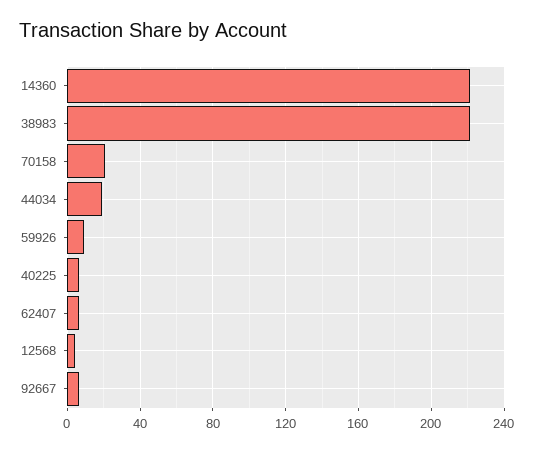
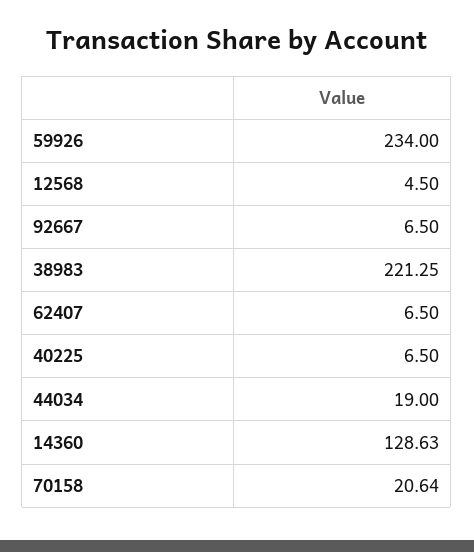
  {
-   "14360": 220,
+   "14360": 128.63,
    "38983": 221.25,
    "70158": 20.64,
    "44034": 19,
-   "59926": 10,
+   "59926": 234,
    "40225": 6.5,
    "62407": 6.5,
    "12568": 4.5,
    "92667": 6.5
  }

